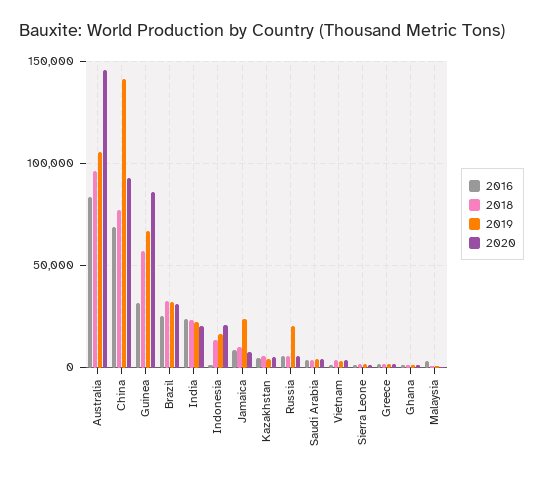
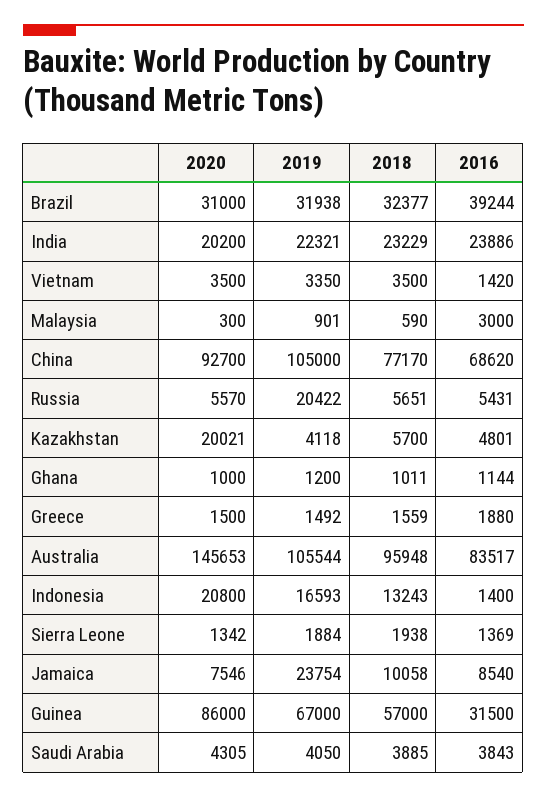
  {
    "2016": {
      "Australia": 83517,
      "China": 68620,
      "Guinea": 31500,
-     "Brazil": 25000,
+     "Brazil": 39244,
      "India": 23886,
      "Indonesia": 1400,
      "Jamaica": 8540,
      "Kazakhstan": 4801,
      "Russia": 5431,
      "Saudi Arabia": 3843,
      "Vietnam": 1420,
      "Sierra Leone": 1369,
      "Greece": 1880,
      "Ghana": 1144,
      "Malaysia": 3000
    },
    "2018": {
      "Australia": 95948,
      "China": 77170,
      "Guinea": 57000,
      "Brazil": 32377,
      "India": 23229,
      "Indonesia": 13243,
      "Jamaica": 10058,
      "Kazakhstan": 5700,
      "Russia": 5651,
      "Saudi Arabia": 3885,
      "Vietnam": 3500,
      "Sierra Leone": 1938,
      "Greece": 1559,
      "Ghana": 1011,
      "Malaysia": 590
    },
    "2019": {
      "Australia": 105544,
-     "China": 140000,
+     "China": 105000,
      "Guinea": 67000,
      "Brazil": 31938,
      "India": 22321,
      "Indonesia": 16593,
      "Jamaica": 23754,
      "Kazakhstan": 4118,
      "Russia": 20422,
      "Saudi Arabia": 4050,
      "Vietnam": 3350,
      "Sierra Leone": 1884,
      "Greece": 1492,
      "Ghana": 1200,
      "Malaysia": 901
    },
    "2020": {
      "Australia": 145653,
      "China": 92700,
      "Guinea": 86000,
      "Brazil": 31000,
      "India": 20200,
      "Indonesia": 20800,
      "Jamaica": 7546,
-     "Kazakhstan": 5000,
+     "Kazakhstan": 20021,
      "Russia": 5570,
      "Saudi Arabia": 4305,
      "Vietnam": 3500,
      "Sierra Leone": 1342,
      "Greece": 1500,
      "Ghana": 1000,
      "Malaysia": 300
    }
  }

